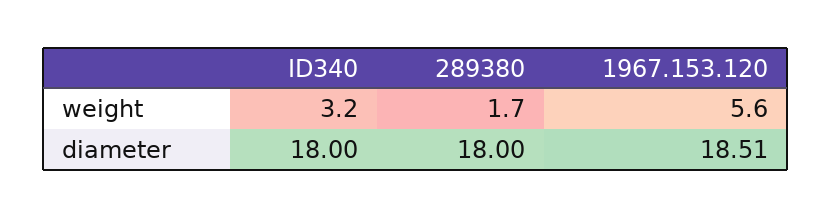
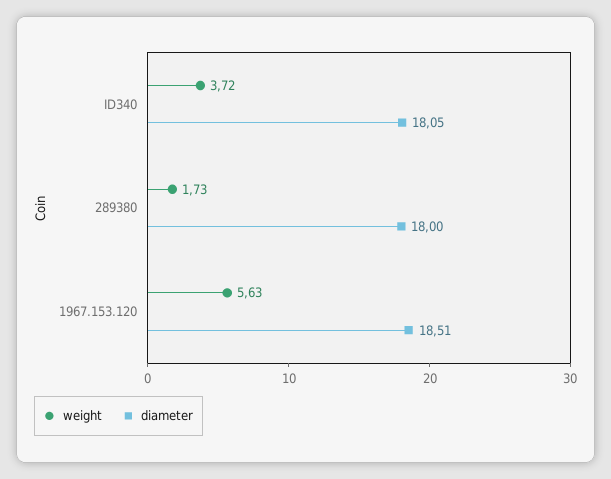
  {
    "weight": {
-     "ID340": 3.2,
+     "ID340": 3.72,
      "289380": 1.73,
      "1967.153.120": 5.63
    },
    "diameter": {
-     "ID340": 18,
+     "ID340": 18.05,
      "289380": 18,
      "1967.153.120": 18.51
    }
  }

